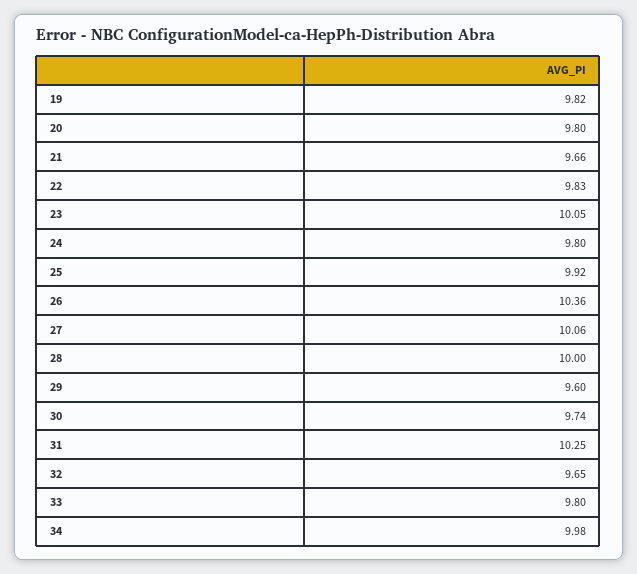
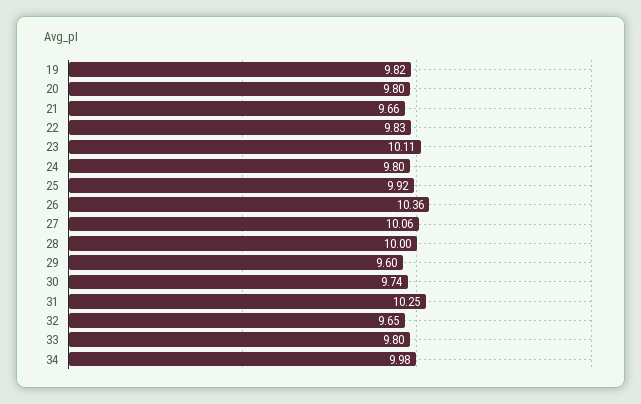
  {
    "19": 9.82,
    "20": 9.8,
    "21": 9.66,
    "22": 9.83,
-   "23": 10.05,
+   "23": 10.11,
    "24": 9.8,
    "25": 9.92,
    "26": 10.36,
    "27": 10.06,
    "28": 10,
    "29": 9.6,
    "30": 9.74,
    "31": 10.25,
    "32": 9.65,
    "33": 9.8,
    "34": 9.98
  }

